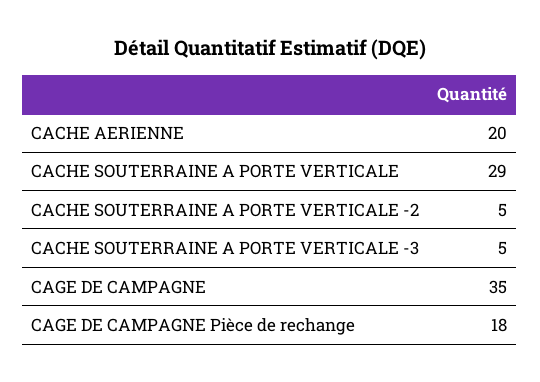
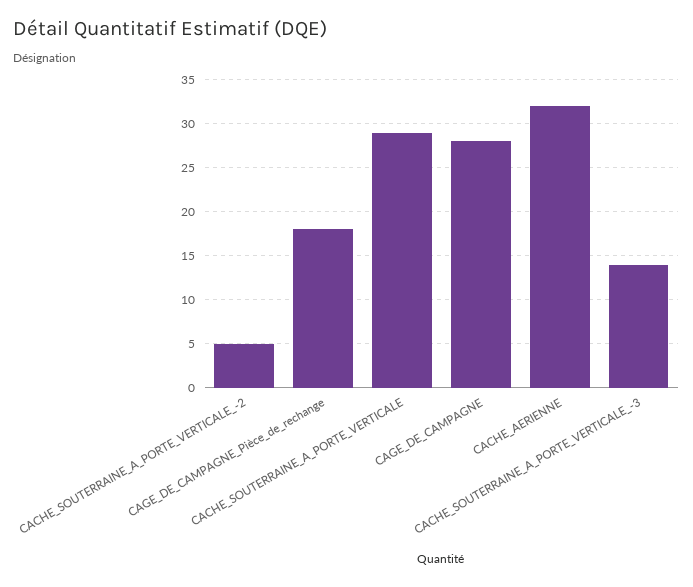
  {
-   "CACHE AERIENNE": 20,
+   "CACHE AERIENNE": 32,
    "CACHE SOUTERRAINE A PORTE VERTICALE": 29,
    "CACHE SOUTERRAINE A PORTE VERTICALE -2": 5,
-   "CACHE SOUTERRAINE A PORTE VERTICALE -3": 5,
+   "CACHE SOUTERRAINE A PORTE VERTICALE -3": 14,
-   "CAGE DE CAMPAGNE": 35,
+   "CAGE DE CAMPAGNE": 28,
    "CAGE DE CAMPAGNE Pièce de rechange": 18
  }

